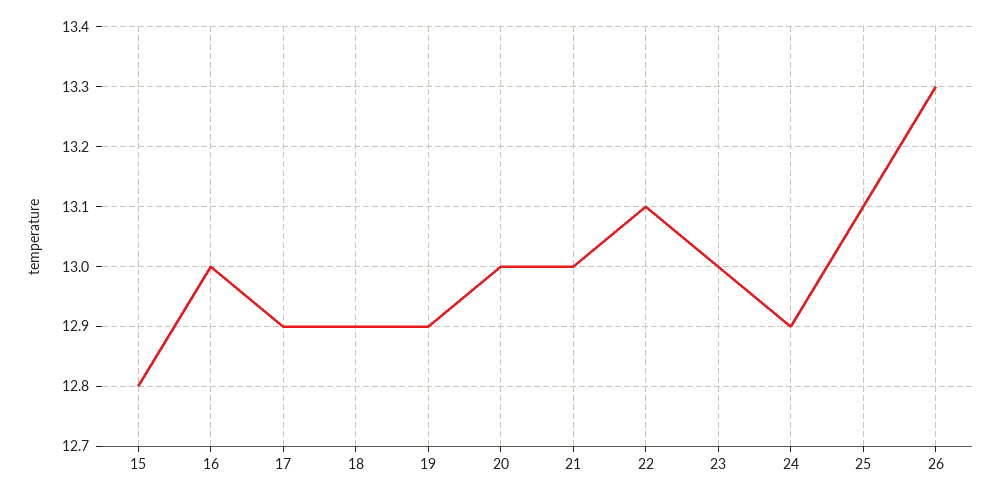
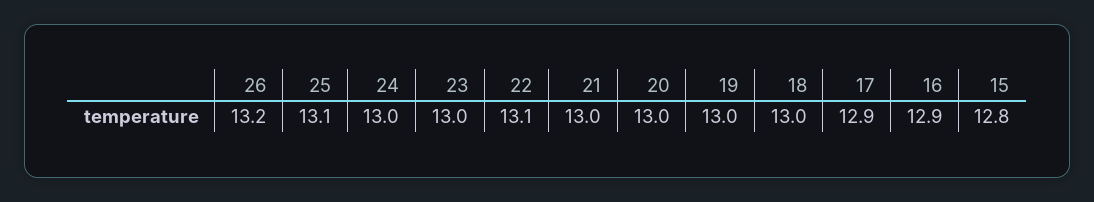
  {
    "15": 12.8,
-   "16": 13,
+   "16": 12.9,
    "17": 12.9,
-   "18": 12.9,
+   "18": 13,
-   "19": 12.9,
+   "19": 13,
    "20": 13,
    "21": 13,
    "22": 13.1,
    "23": 13,
-   "24": 12.9,
+   "24": 13,
    "25": 13.1,
-   "26": 13.3
+   "26": 13.2
  }

